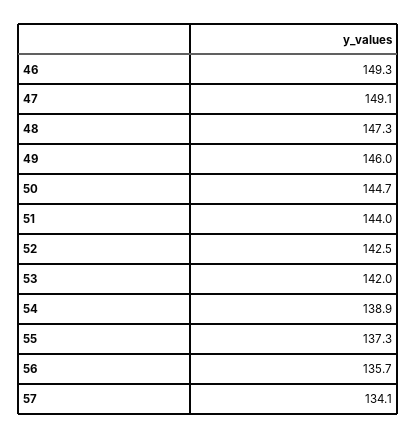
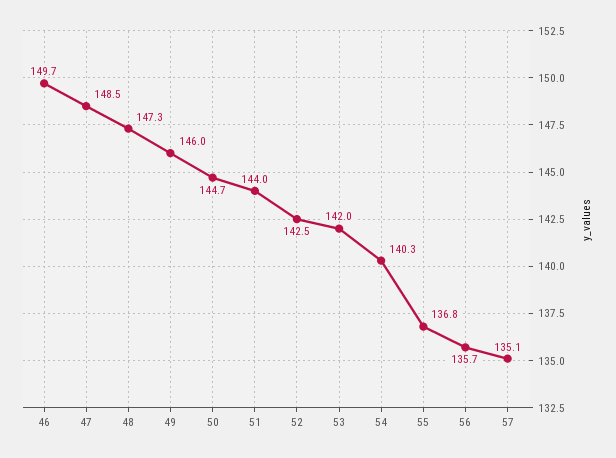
  {
-   "46": 149.3,
+   "46": 149.7,
-   "47": 149.1,
+   "47": 148.5,
    "48": 147.3,
    "49": 146,
    "50": 144.7,
    "51": 144,
    "52": 142.5,
    "53": 142,
-   "54": 138.9,
+   "54": 140.3,
-   "55": 137.3,
+   "55": 136.8,
    "56": 135.7,
-   "57": 134.1
+   "57": 135.1
  }

